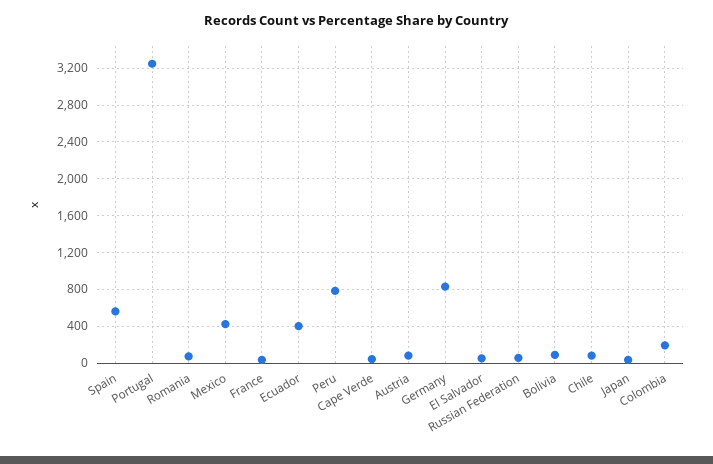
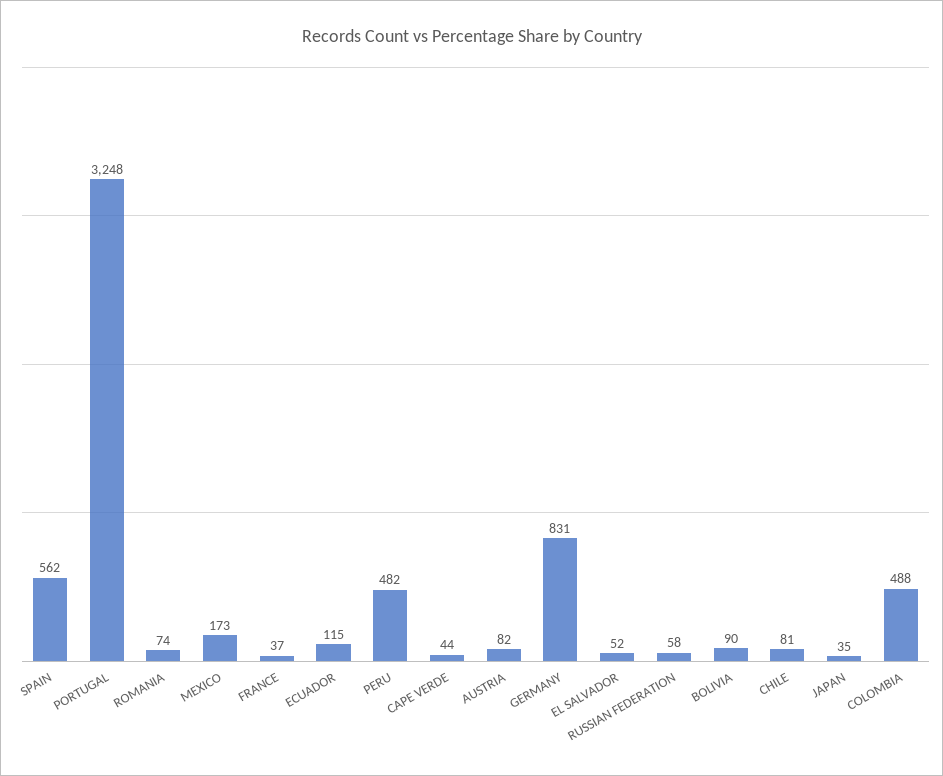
  {
    "Spain": 562,
    "Portugal": 3248,
    "Romania": 74,
-   "Mexico": 400,
+   "Mexico": 173,
    "France": 37,
-   "Ecuador": 400,
+   "Ecuador": 115,
-   "Peru": 800,
+   "Peru": 482,
    "Cape Verde": 44,
    "Austria": 82,
    "Germany": 831,
    "El Salvador": 52,
    "Russian Federation": 58,
    "Bolivia": 90,
    "Chile": 81,
    "Japan": 35,
-   "Colombia": 200
+   "Colombia": 488
  }

